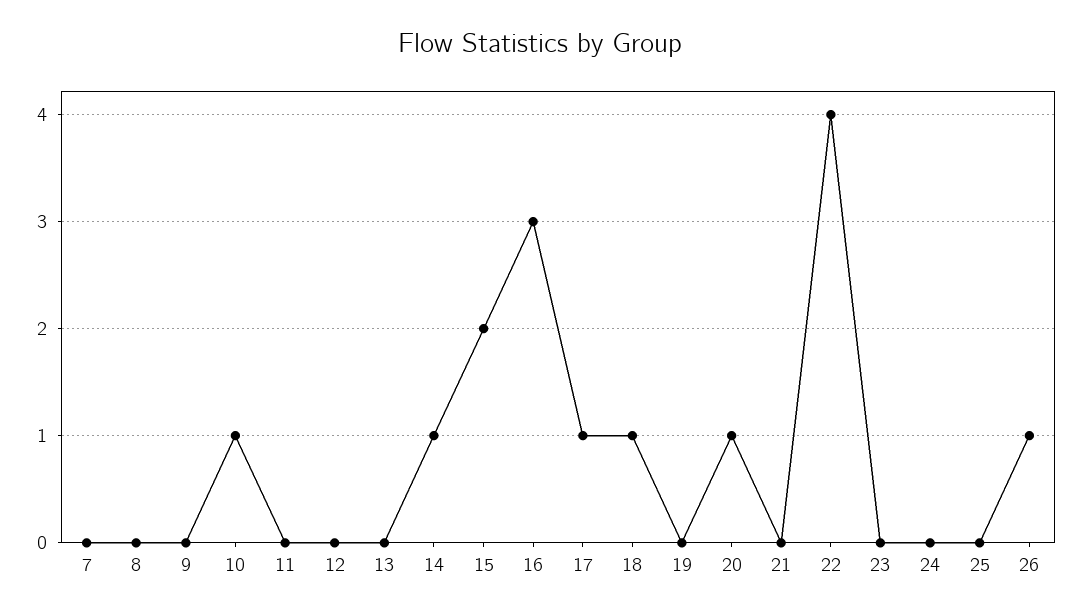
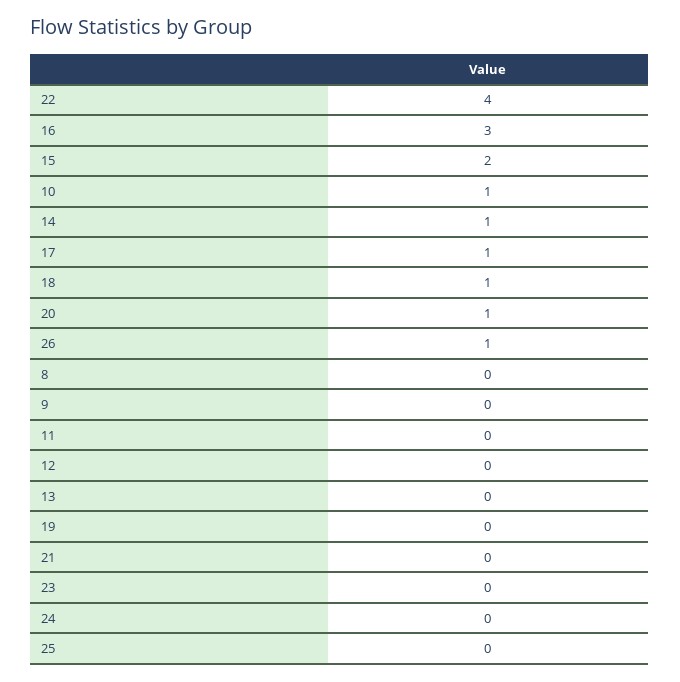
  {
-   "7": 0,
    "8": 0,
    "9": 0,
    "10": 1,
    "11": 0,
    "12": 0,
    "13": 0,
    "14": 1,
    "15": 2,
    "16": 3,
    "17": 1,
    "18": 1,
    "19": 0,
    "20": 1,
    "21": 0,
    "22": 4,
    "23": 0,
    "24": 0,
    "25": 0,
    "26": 1
  }

